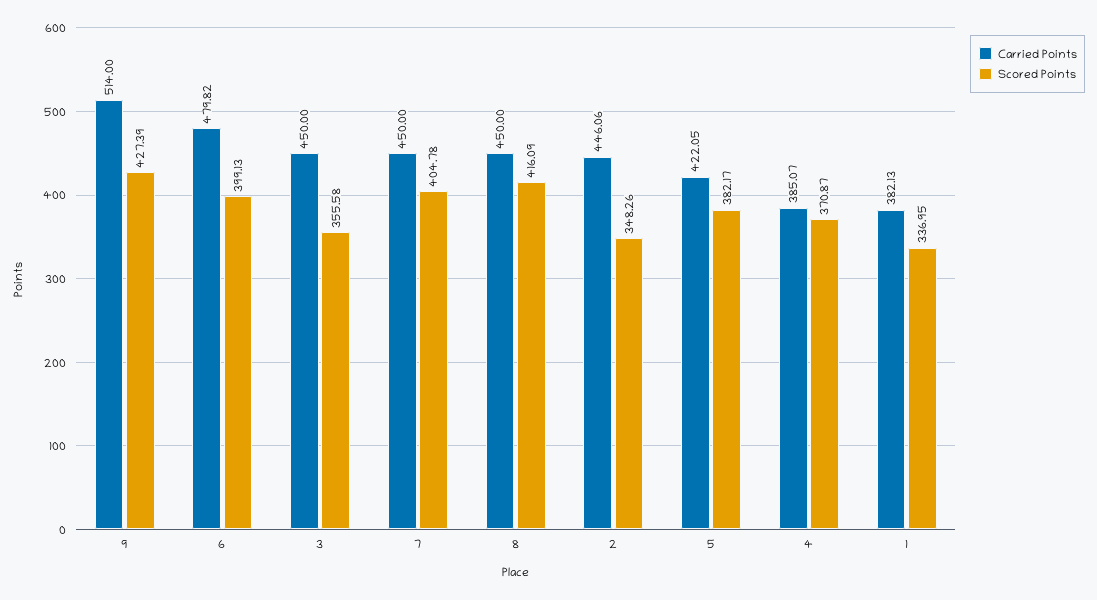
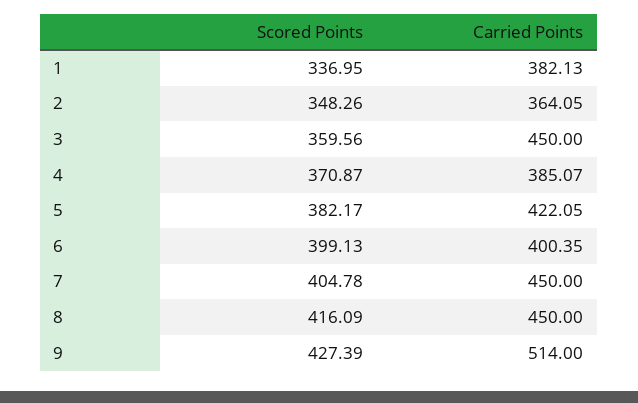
  {
    "Carried Points": {
      "9": 514,
-     "6": 479.82,
+     "6": 400.35,
      "3": 450,
      "7": 450,
      "8": 450,
-     "2": 446.06,
+     "2": 364.05,
      "5": 422.05,
      "4": 385.07,
      "1": 382.13
    },
    "Scored Points": {
      "9": 427.39,
      "6": 399.13,
-     "3": 355.58,
+     "3": 359.56,
      "7": 404.78,
      "8": 416.09,
      "2": 348.26,
      "5": 382.17,
      "4": 370.87,
      "1": 336.95
    }
  }

